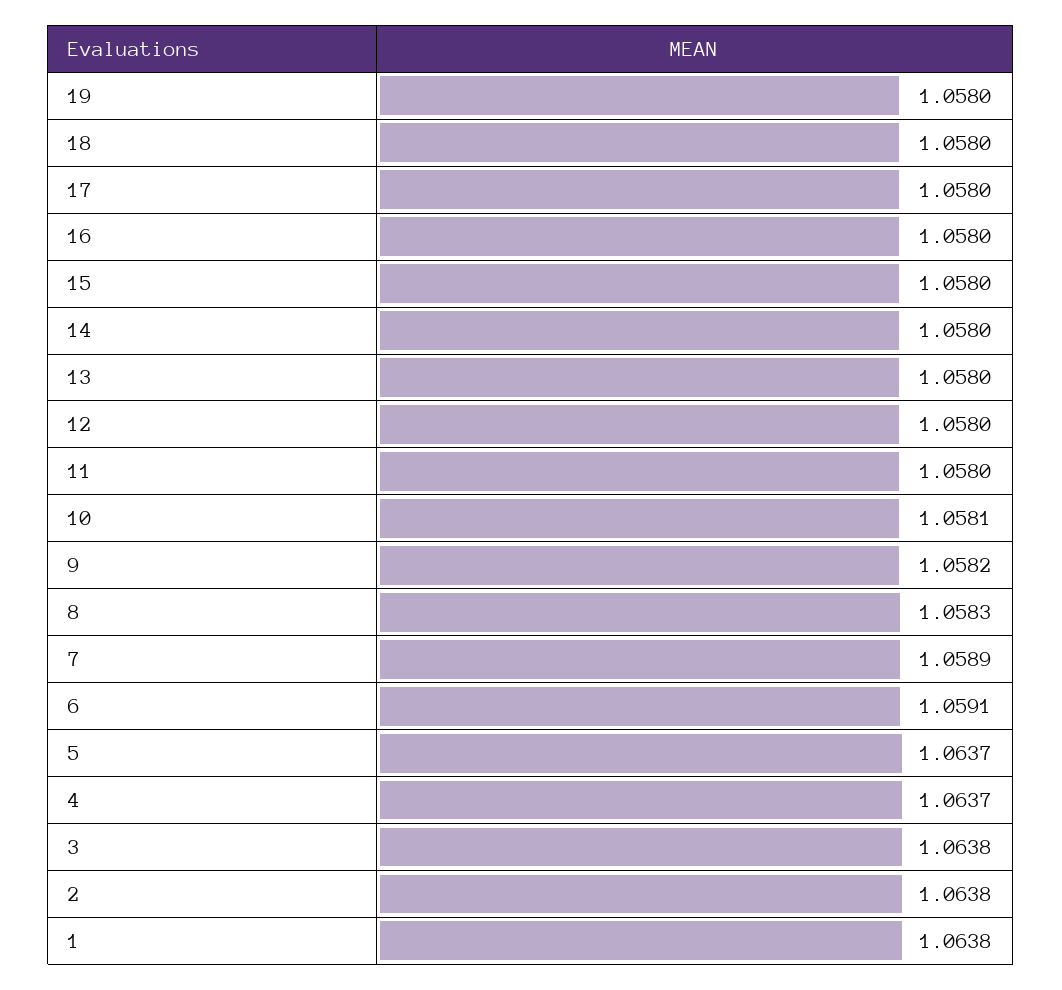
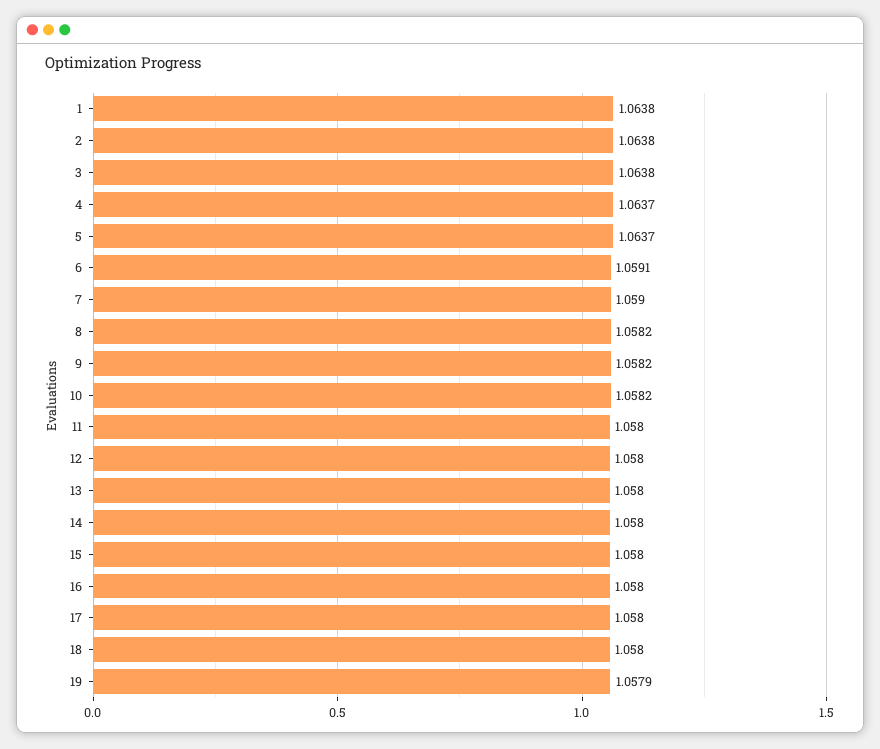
  {
-   "19": 1.058,
+   "19": 1.0579,
    "18": 1.058,
    "17": 1.058,
    "16": 1.058,
    "15": 1.058,
    "14": 1.058,
    "13": 1.058,
    "12": 1.058,
    "11": 1.058,
-   "10": 1.0581,
+   "10": 1.0582,
    "9": 1.0582,
-   "8": 1.0583,
+   "8": 1.0582,
-   "7": 1.0589,
+   "7": 1.059,
    "6": 1.0591,
    "5": 1.0637,
    "4": 1.0637,
    "3": 1.0638,
    "2": 1.0638,
    "1": 1.0638
  }

